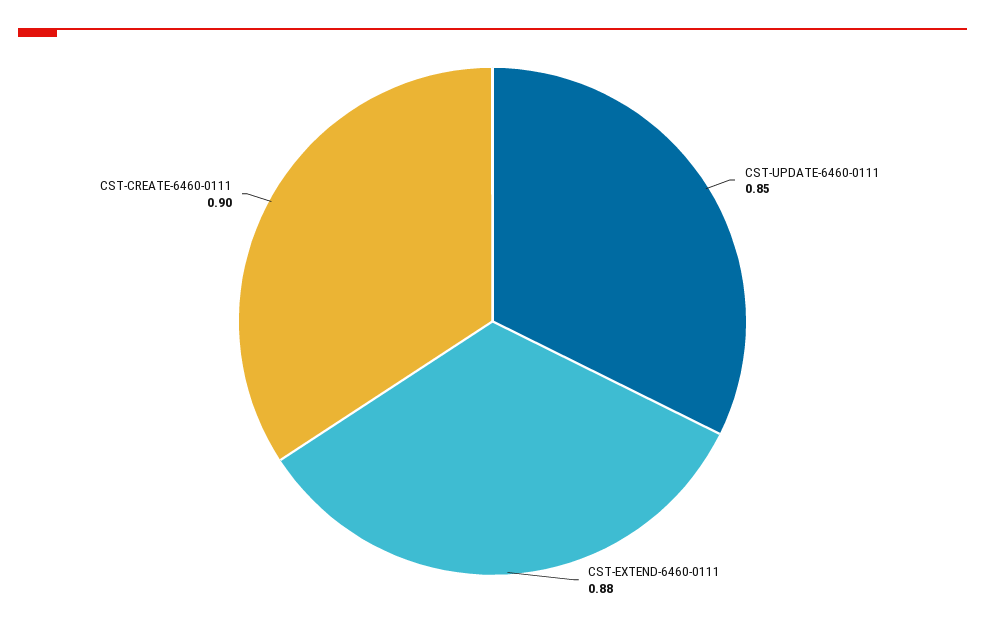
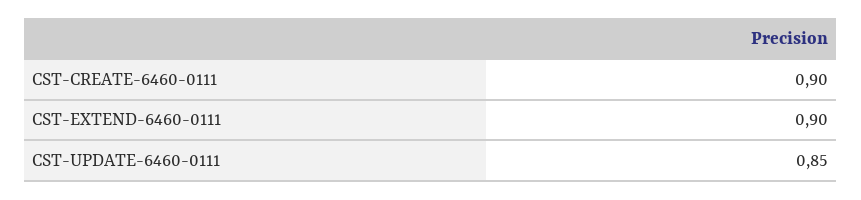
  {
    "CST-UPDATE-6460-0111": 0.85,
-   "CST-EXTEND-6460-0111": 0.88,
+   "CST-EXTEND-6460-0111": 0.9,
    "CST-CREATE-6460-0111": 0.9
  }

